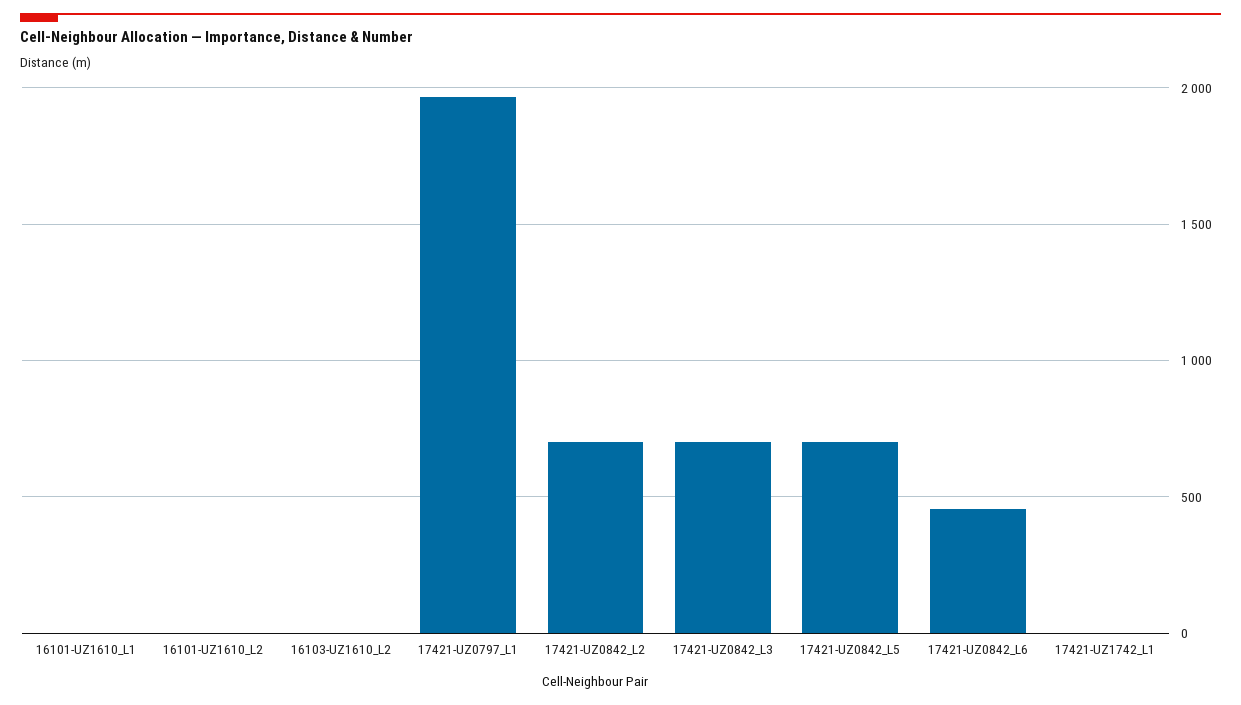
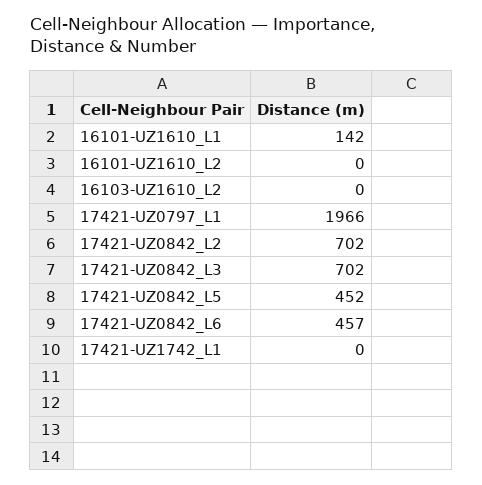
  {
-   "16101-UZ1610_L1": 0,
+   "16101-UZ1610_L1": 142,
    "16101-UZ1610_L2": 0,
    "16103-UZ1610_L2": 0,
    "17421-UZ0797_L1": 1966,
    "17421-UZ0842_L2": 702,
    "17421-UZ0842_L3": 702,
-   "17421-UZ0842_L5": 700,
+   "17421-UZ0842_L5": 452,
    "17421-UZ0842_L6": 457,
    "17421-UZ1742_L1": 0
  }

